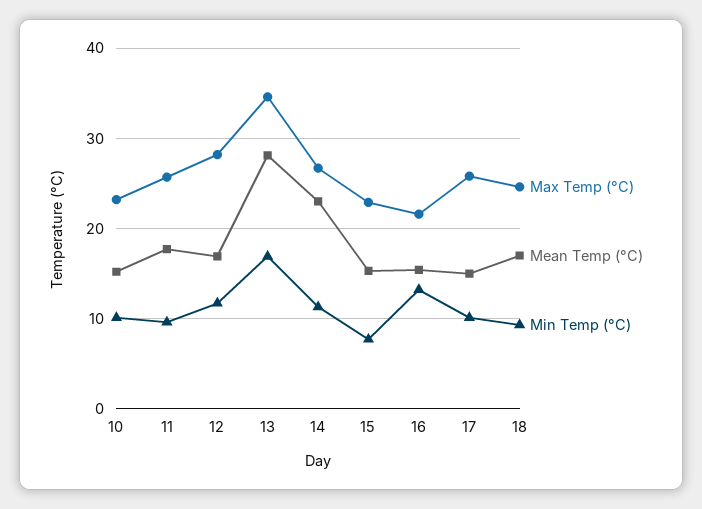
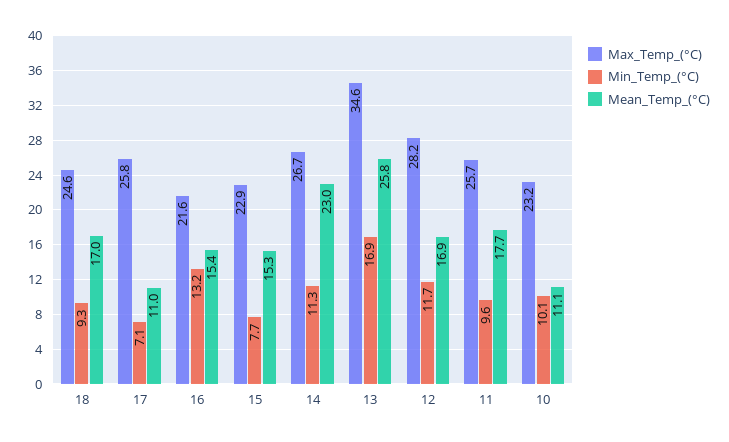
  {
    "Max Temp (°C)": {
      "10": 23.2,
      "11": 25.7,
      "12": 28.2,
      "13": 34.6,
      "14": 26.7,
      "15": 22.9,
      "16": 21.6,
      "17": 25.8,
      "18": 24.6
    },
    "Mean Temp (°C)": {
-     "10": 15,
+     "10": 11.1,
      "11": 17.7,
      "12": 16.9,
-     "13": 28,
+     "13": 25.8,
      "14": 23,
      "15": 15.3,
      "16": 15.4,
-     "17": 15,
+     "17": 11,
      "18": 17
    },
    "Min Temp (°C)": {
      "10": 10.1,
      "11": 9.6,
      "12": 11.7,
      "13": 16.9,
      "14": 11.3,
      "15": 7.7,
      "16": 13.2,
-     "17": 10,
+     "17": 7.1,
      "18": 9.3
    }
  }

